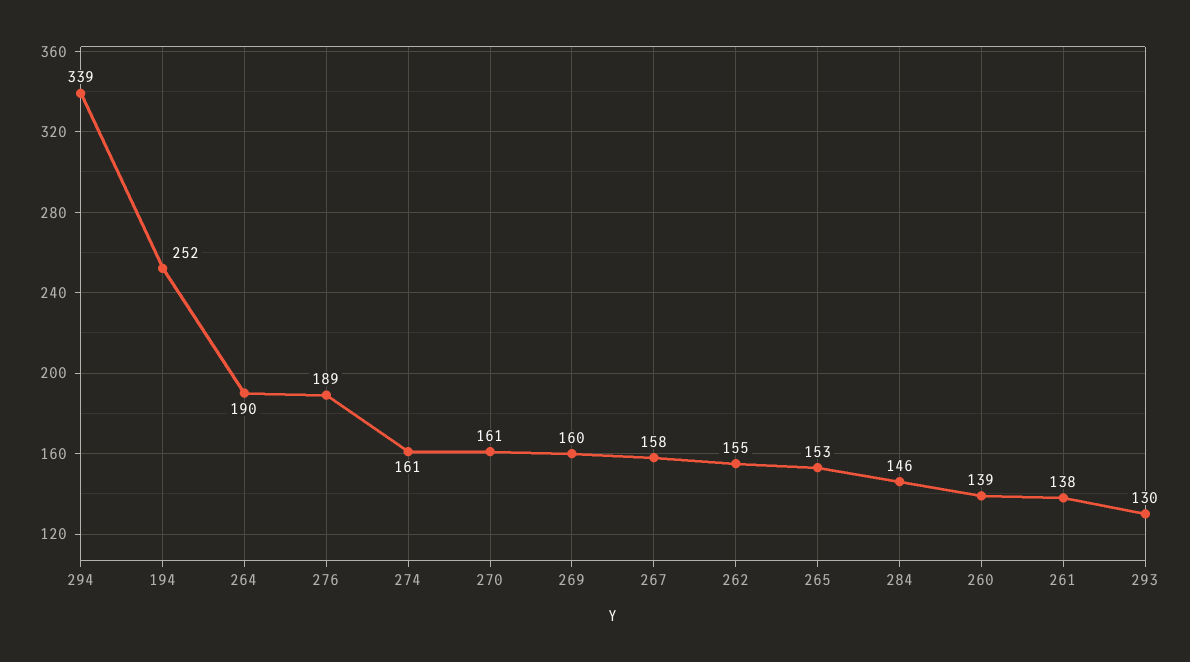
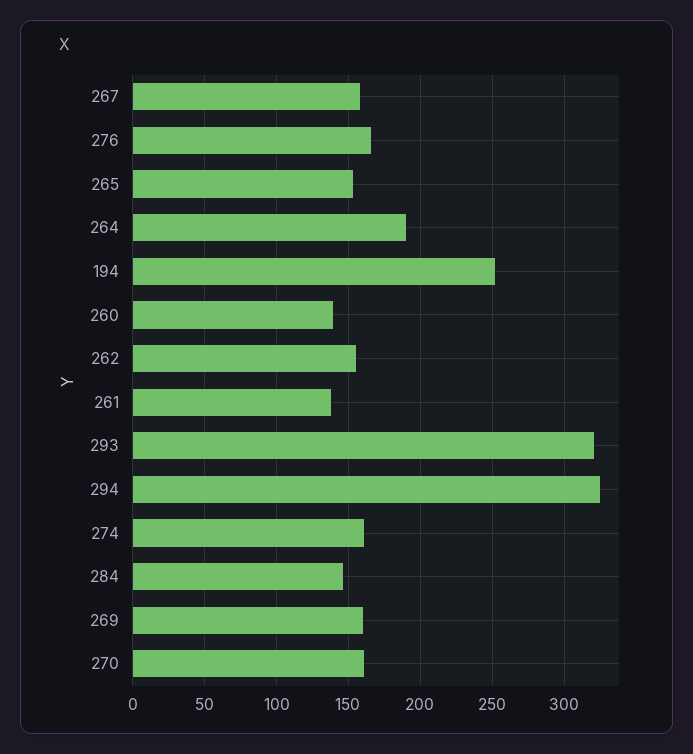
  {
-   "294": 339,
+   "294": 325,
    "194": 252,
    "264": 190,
-   "276": 189,
+   "276": 165,
    "274": 161,
    "270": 161,
    "269": 160,
    "267": 158,
    "262": 155,
    "265": 153,
    "284": 146,
    "260": 139,
    "261": 138,
-   "293": 130
+   "293": 320
  }

